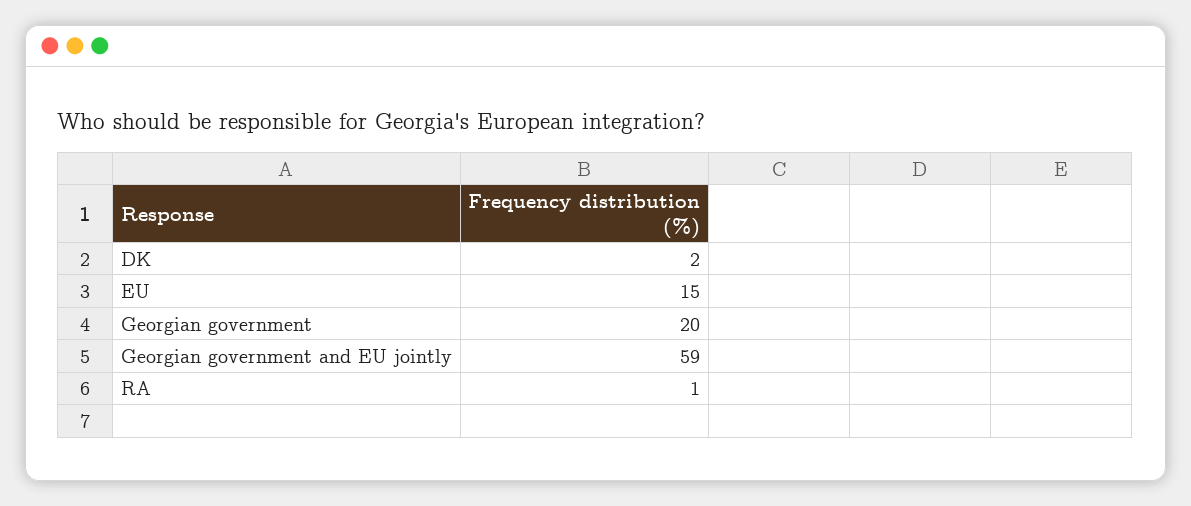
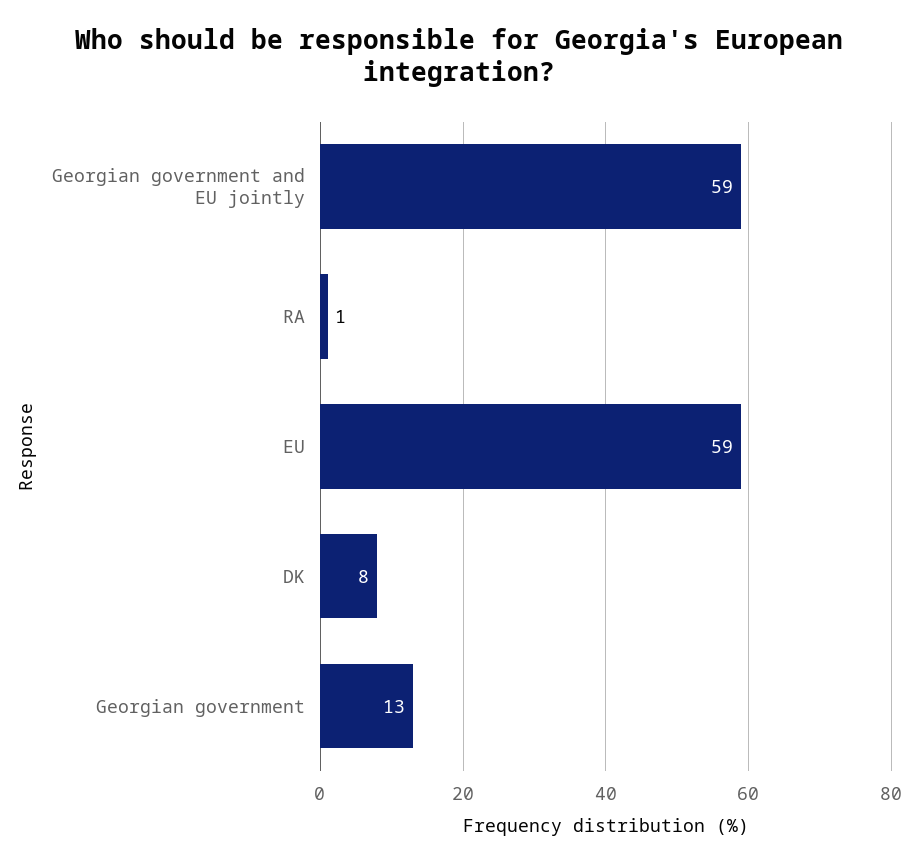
  {
-   "DK": 2,
+   "DK": 8,
-   "EU": 15,
+   "EU": 59,
-   "Georgian government": 20,
+   "Georgian government": 13,
    "Georgian government and EU jointly": 59,
    "RA": 1
  }

